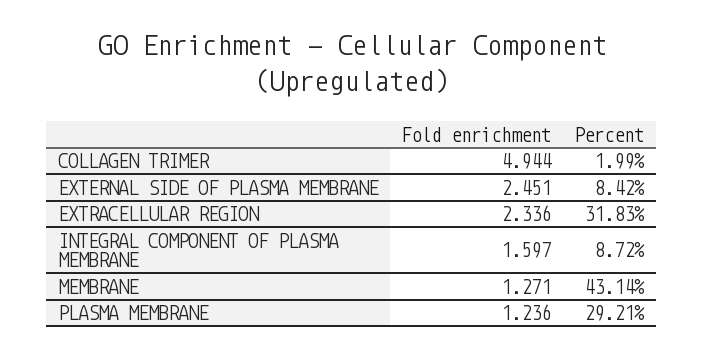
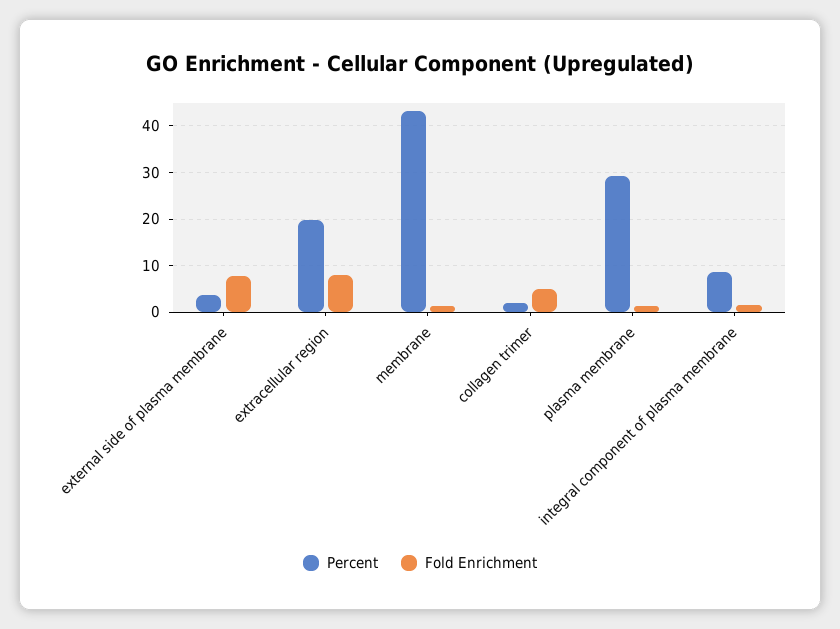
  {
    "Fold enrichment": {
      "COLLAGEN TRIMER": 4.944,
-     "EXTERNAL SIDE OF PLASMA MEMBRANE": 2.451,
+     "EXTERNAL SIDE OF PLASMA MEMBRANE": 8,
-     "EXTRACELLULAR REGION": 2.336,
+     "EXTRACELLULAR REGION": 8,
      "INTEGRAL COMPONENT OF PLASMA MEMBRANE": 1.597,
      "MEMBRANE": 1.271,
      "PLASMA MEMBRANE": 1.236
    },
    "Percent": {
      "COLLAGEN TRIMER": 1.99,
-     "EXTERNAL SIDE OF PLASMA MEMBRANE": 8.42,
+     "EXTERNAL SIDE OF PLASMA MEMBRANE": 4,
-     "EXTRACELLULAR REGION": 31.83,
+     "EXTRACELLULAR REGION": 20,
      "INTEGRAL COMPONENT OF PLASMA MEMBRANE": 8.72,
      "MEMBRANE": 43.14,
      "PLASMA MEMBRANE": 29.21
    }
  }

